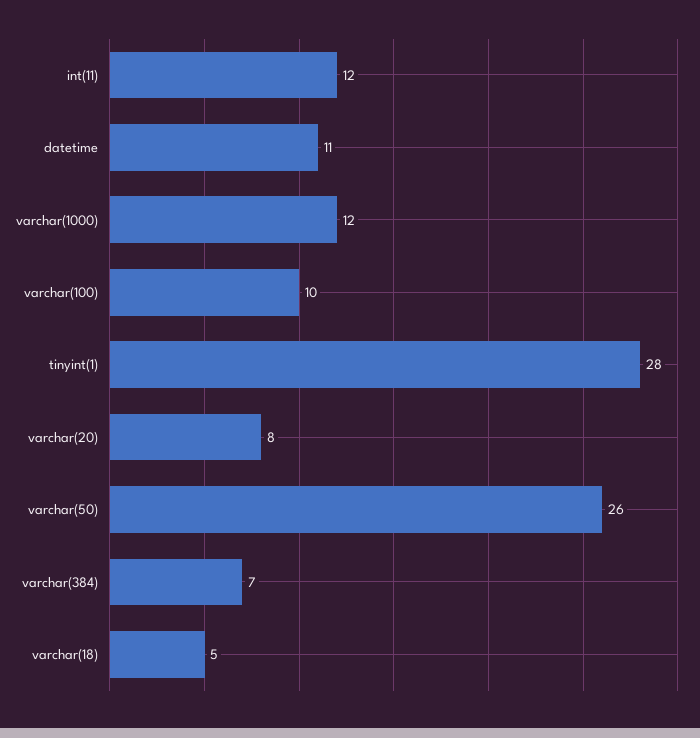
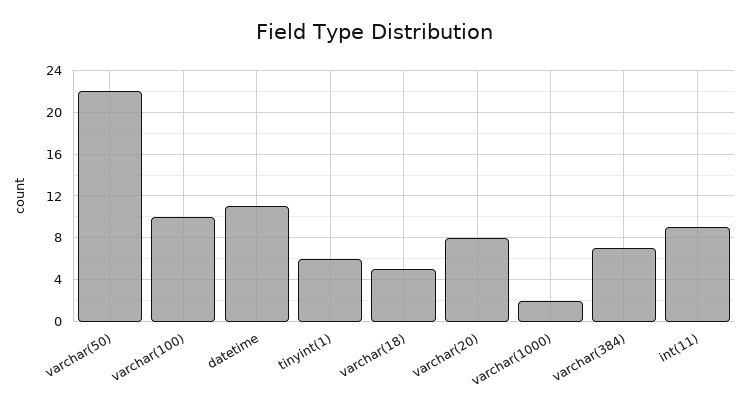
  {
-   "int(11)": 12,
+   "int(11)": 9,
    "datetime": 11,
-   "varchar(1000)": 12,
+   "varchar(1000)": 2,
    "varchar(100)": 10,
-   "tinyint(1)": 28,
+   "tinyint(1)": 6,
    "varchar(20)": 8,
-   "varchar(50)": 26,
+   "varchar(50)": 22,
    "varchar(384)": 7,
    "varchar(18)": 5
  }

